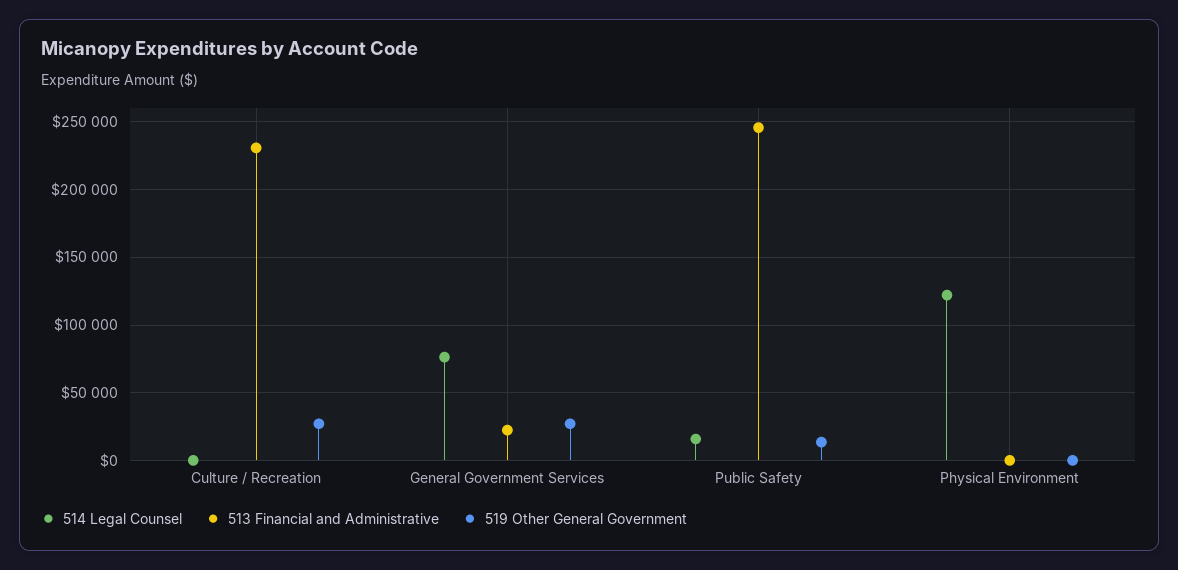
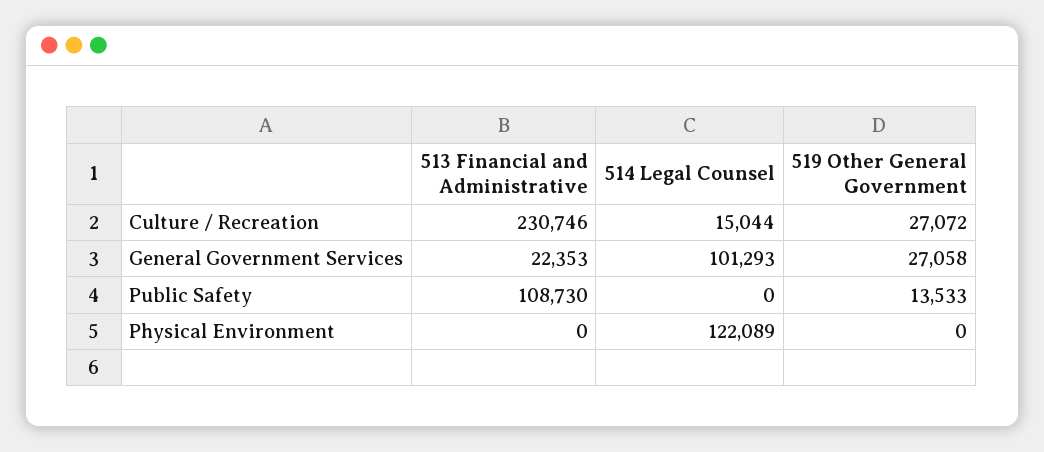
  {
    "514 Legal Counsel": {
-     "Culture / Recreation": 0,
+     "Culture / Recreation": 15044,
-     "General Government Services": 75000,
+     "General Government Services": 101293,
-     "Public Safety": 15000,
+     "Public Safety": 0,
      "Physical Environment": 122089
    },
    "513 Financial and Administrative": {
      "Culture / Recreation": 230746,
      "General Government Services": 22353,
-     "Public Safety": 245000,
+     "Public Safety": 108730,
      "Physical Environment": 0
    },
    "519 Other General Government": {
      "Culture / Recreation": 27072,
      "General Government Services": 27058,
      "Public Safety": 13533,
      "Physical Environment": 0
    }
  }

